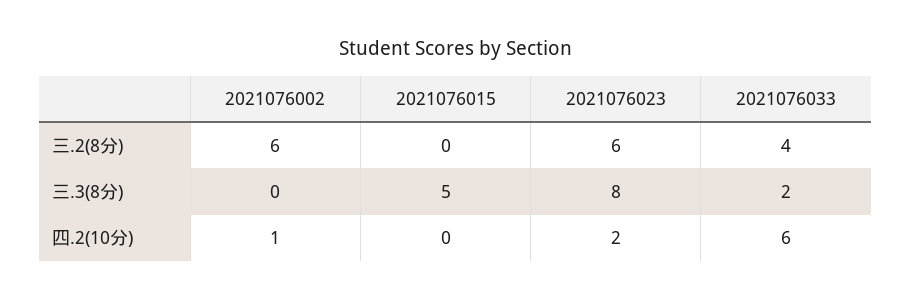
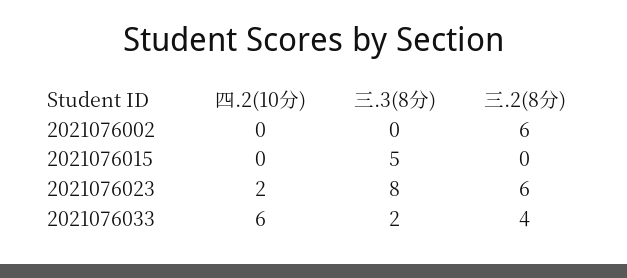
  {
    "2021076002": {
      "三.2(8分)": 6,
      "三.3(8分)": 0,
-     "四.2(10分)": 1
+     "四.2(10分)": 0
    },
    "2021076015": {
      "三.2(8分)": 0,
      "三.3(8分)": 5,
      "四.2(10分)": 0
    },
    "2021076023": {
      "三.2(8分)": 6,
      "三.3(8分)": 8,
      "四.2(10分)": 2
    },
    "2021076033": {
      "三.2(8分)": 4,
      "三.3(8分)": 2,
      "四.2(10分)": 6
    }
  }

